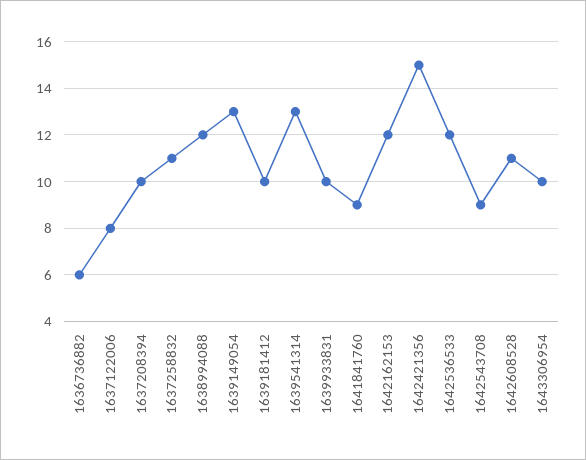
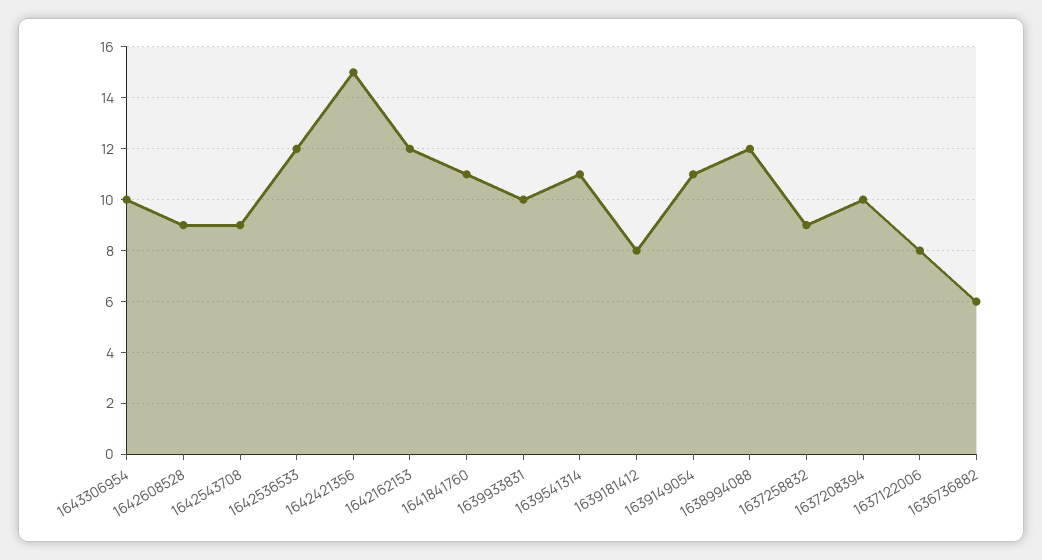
  {
    "1636736882": 6,
    "1637122006": 8,
    "1637208394": 10,
-   "1637258832": 11,
+   "1637258832": 9,
    "1638994088": 12,
-   "1639149054": 13,
+   "1639149054": 11,
-   "1639181412": 10,
+   "1639181412": 8,
-   "1639541314": 13,
+   "1639541314": 11,
    "1639933831": 10,
-   "1641841760": 9,
+   "1641841760": 11,
    "1642162153": 12,
    "1642421356": 15,
    "1642536533": 12,
    "1642543708": 9,
-   "1642608528": 11,
+   "1642608528": 9,
    "1643306954": 10
  }

